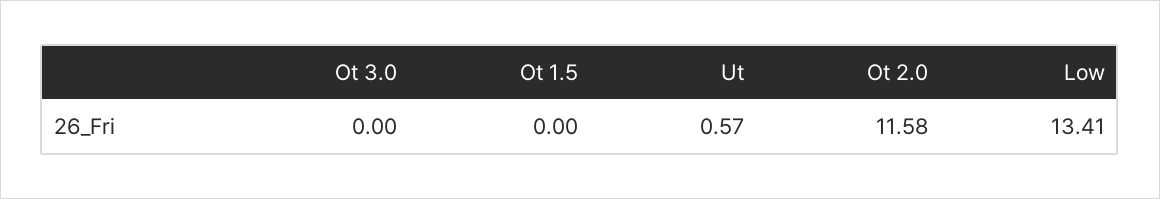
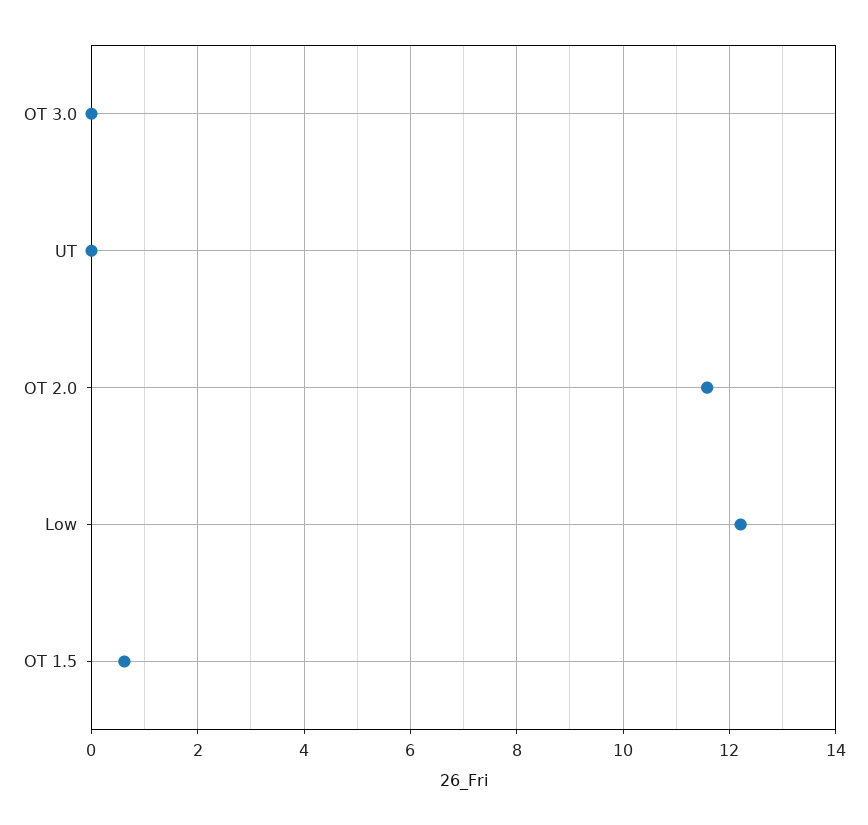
  {
    "Ot 3.0": 0,
-   "Ot 1.5": 0,
+   "Ot 1.5": 0.6,
-   "Ut": 0.57,
+   "Ut": 0,
    "Ot 2.0": 11.58,
-   "Low": 13.41
+   "Low": 12.2
  }

